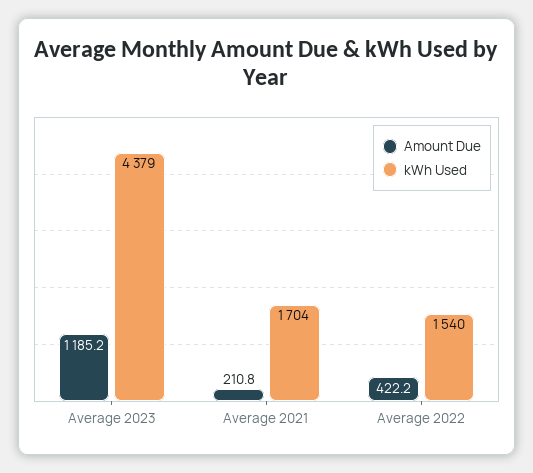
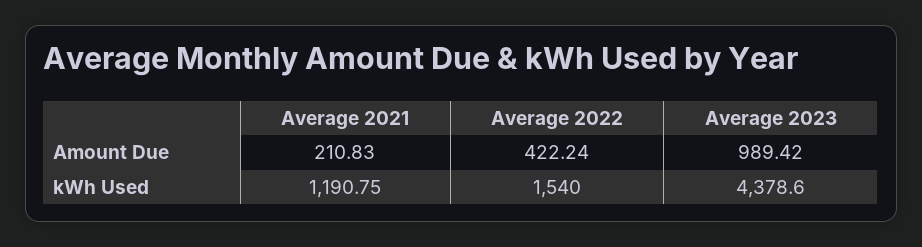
  {
    "Amount Due": {
-     "Average 2023": 1185.2,
+     "Average 2023": 989.42,
      "Average 2021": 210.83,
      "Average 2022": 422.24
    },
    "kWh Used": {
      "Average 2023": 4378.6,
-     "Average 2021": 1704,
+     "Average 2021": 1190.75,
      "Average 2022": 1540
    }
  }

